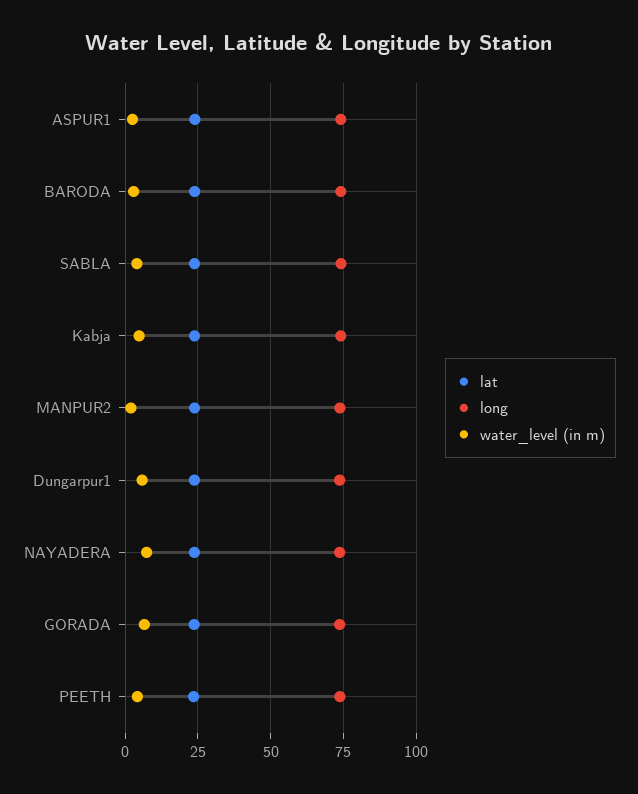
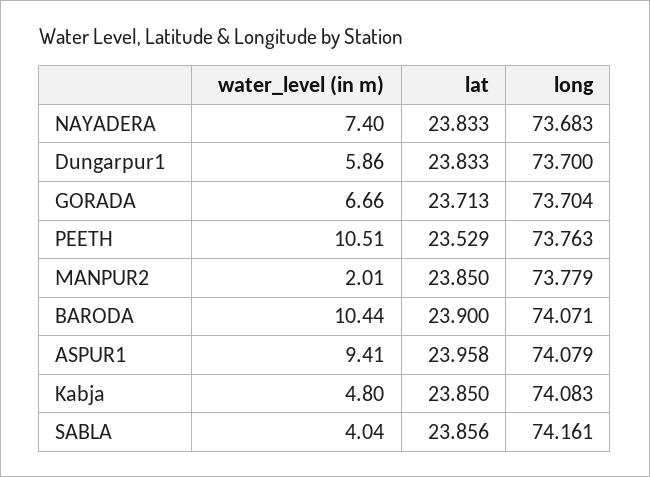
  {
    "lat": {
      "ASPUR1": 23.958,
      "BARODA": 23.9,
      "SABLA": 23.856,
      "Kabja": 23.85,
      "MANPUR2": 23.85,
      "Dungarpur1": 23.833,
      "NAYADERA": 23.833,
      "GORADA": 23.713,
      "PEETH": 23.529
    },
    "long": {
      "ASPUR1": 74.079,
      "BARODA": 74.071,
      "SABLA": 74.161,
      "Kabja": 74.083,
      "MANPUR2": 73.779,
      "Dungarpur1": 73.7,
      "NAYADERA": 73.683,
      "GORADA": 73.704,
      "PEETH": 73.763
    },
    "water_level (in m)": {
-     "ASPUR1": 2.5,
+     "ASPUR1": 9.41,
-     "BARODA": 2.5,
+     "BARODA": 10.44,
      "SABLA": 4.04,
      "Kabja": 4.8,
      "MANPUR2": 2.01,
      "Dungarpur1": 5.86,
      "NAYADERA": 7.4,
      "GORADA": 6.66,
-     "PEETH": 5
+     "PEETH": 10.51
    }
  }

